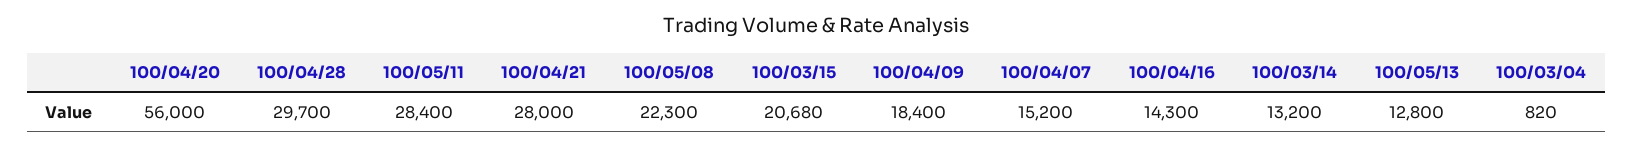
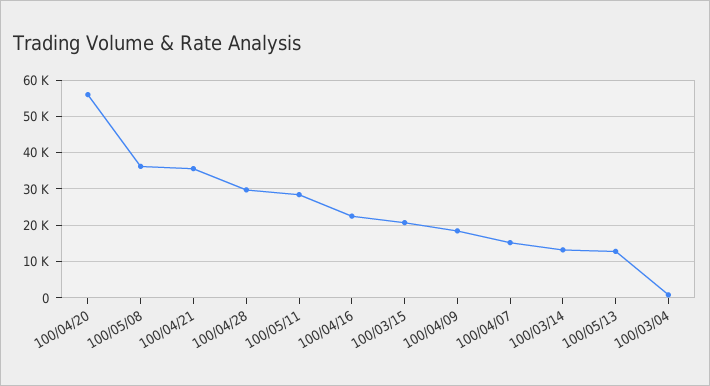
  {
    "100/04/20": 56000,
    "100/04/28": 29700,
    "100/05/11": 28400,
-   "100/04/21": 28000,
+   "100/04/21": 36000,
-   "100/05/08": 22300,
+   "100/05/08": 36000,
    "100/03/15": 20680,
    "100/04/09": 18400,
    "100/04/07": 15200,
-   "100/04/16": 14300,
+   "100/04/16": 22000,
    "100/03/14": 13200,
    "100/05/13": 12800,
    "100/03/04": 820
  }

